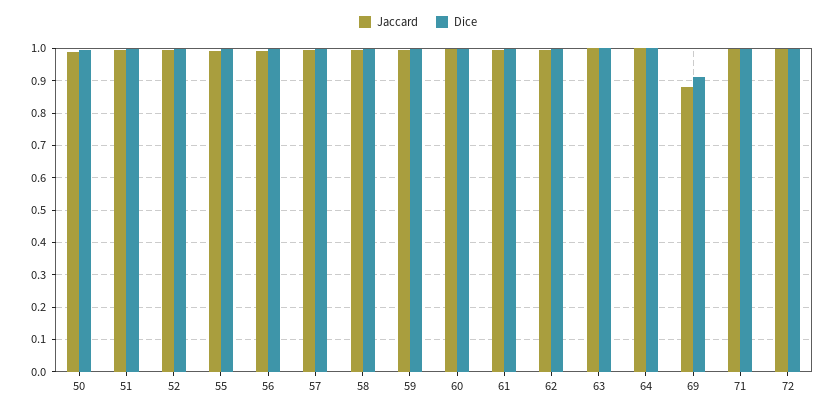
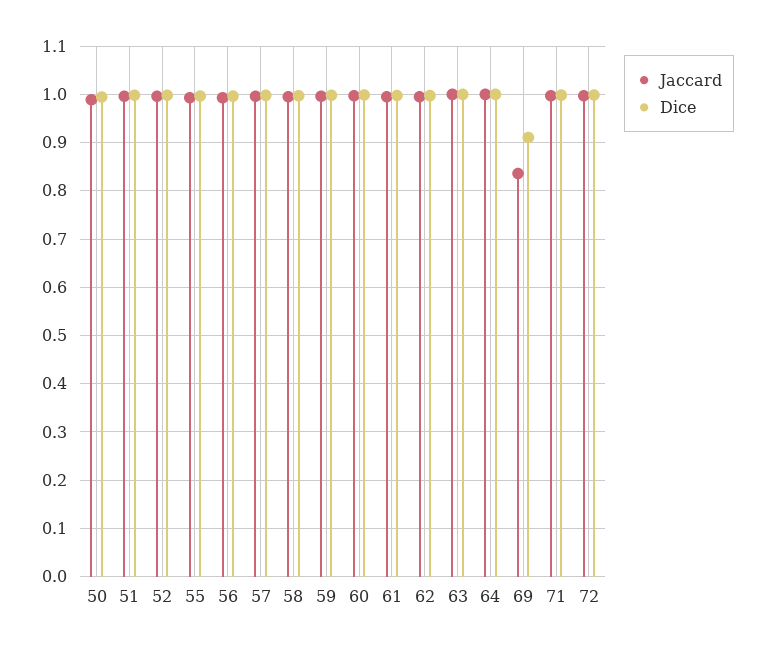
  {
    "Jaccard": {
      "50": 0.98,
      "51": 1,
      "52": 1,
      "55": 1,
      "56": 1,
      "57": 1,
      "58": 1,
      "59": 1,
      "60": 1,
      "61": 1,
      "62": 1,
      "63": 1,
      "64": 1,
-     "69": 0.88,
+     "69": 0.84,
      "71": 1,
      "72": 1
    },
    "Dice": {
      "50": 1,
      "51": 1,
      "52": 1,
      "55": 1,
      "56": 1,
      "57": 1,
      "58": 1,
      "59": 1,
      "60": 1,
      "61": 1,
      "62": 1,
      "63": 1,
      "64": 1,
      "69": 0.92,
      "71": 1,
      "72": 1
    }
  }

